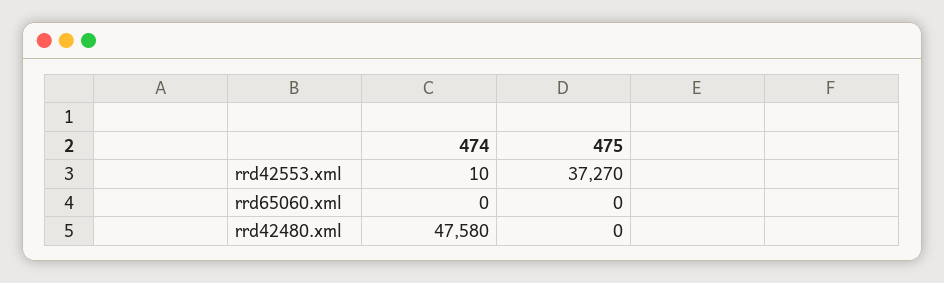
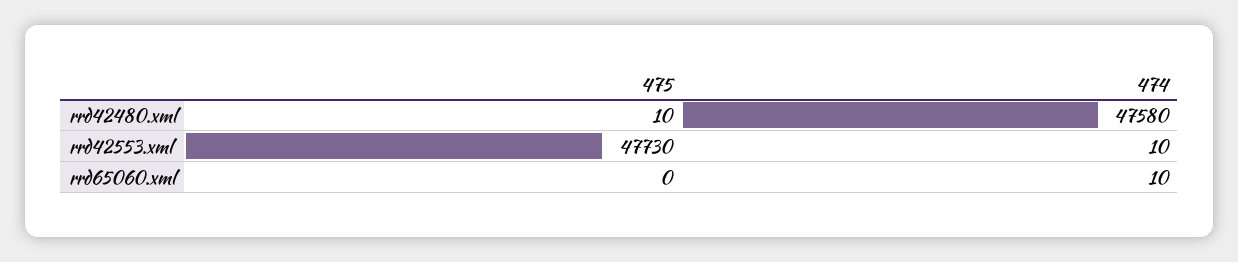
  {
    "474": {
      "rrd42553.xml": 10,
-     "rrd65060.xml": 0,
+     "rrd65060.xml": 10,
      "rrd42480.xml": 47580
    },
    "475": {
-     "rrd42553.xml": 37270,
+     "rrd42553.xml": 47730,
      "rrd65060.xml": 0,
-     "rrd42480.xml": 0
+     "rrd42480.xml": 10
    }
  }

